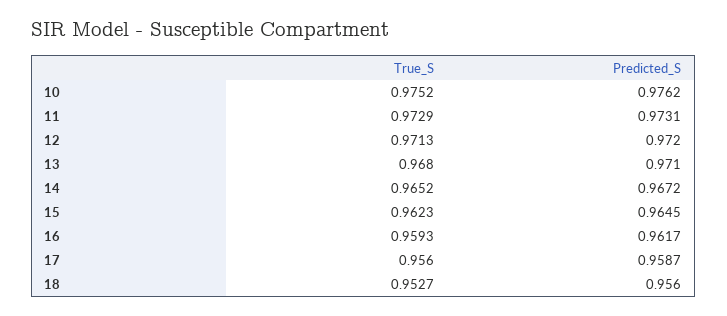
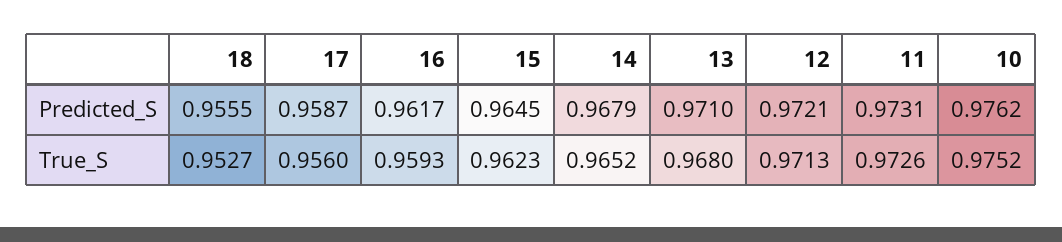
  {
    "True_S": {
      "10": 0.9752,
-     "11": 0.9729,
+     "11": 0.9726,
      "12": 0.9713,
      "13": 0.968,
      "14": 0.9652,
      "15": 0.9623,
      "16": 0.9593,
      "17": 0.956,
      "18": 0.9527
    },
    "Predicted_S": {
      "10": 0.9762,
      "11": 0.9731,
-     "12": 0.972,
+     "12": 0.9721,
      "13": 0.971,
-     "14": 0.9672,
+     "14": 0.9679,
      "15": 0.9645,
      "16": 0.9617,
      "17": 0.9587,
-     "18": 0.956
+     "18": 0.9555
    }
  }

